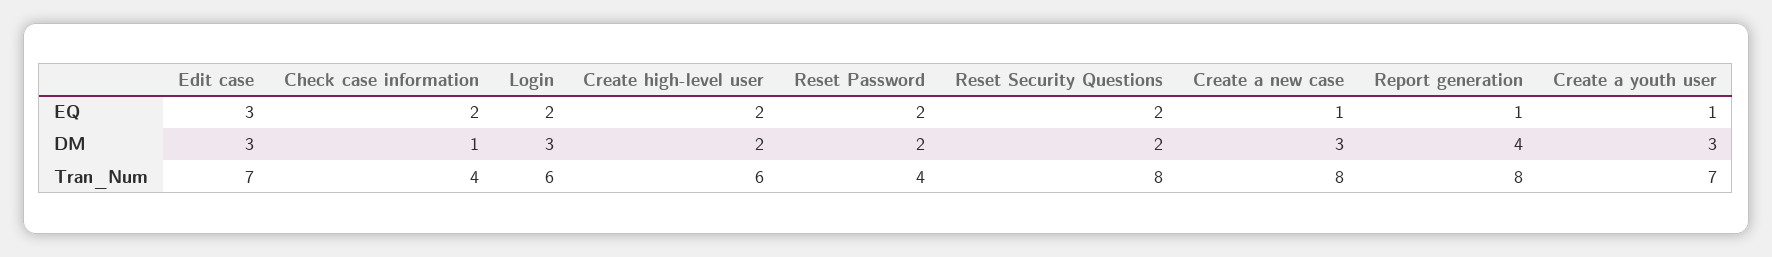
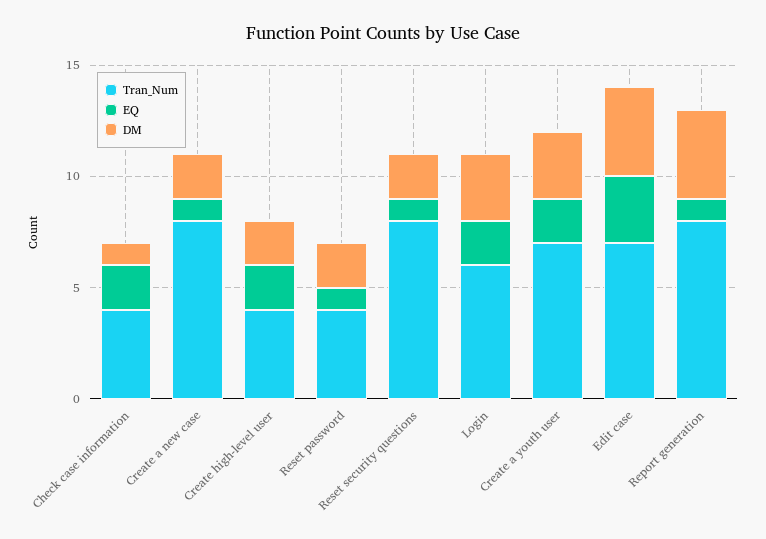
  {
    "EQ": {
      "Edit case": 3,
      "Check case information": 2,
      "Login": 2,
      "Create high-level user": 2,
-     "Reset Password": 2,
+     "Reset Password": 1,
-     "Reset Security Questions": 2,
+     "Reset Security Questions": 1,
      "Create a new case": 1,
      "Report generation": 1,
-     "Create a youth user": 1
+     "Create a youth user": 2
    },
    "DM": {
-     "Edit case": 3,
+     "Edit case": 4,
      "Check case information": 1,
      "Login": 3,
      "Create high-level user": 2,
      "Reset Password": 2,
      "Reset Security Questions": 2,
-     "Create a new case": 3,
+     "Create a new case": 2,
      "Report generation": 4,
      "Create a youth user": 3
    },
    "Tran_Num": {
      "Edit case": 7,
      "Check case information": 4,
      "Login": 6,
-     "Create high-level user": 6,
+     "Create high-level user": 4,
      "Reset Password": 4,
      "Reset Security Questions": 8,
      "Create a new case": 8,
      "Report generation": 8,
      "Create a youth user": 7
    }
  }

